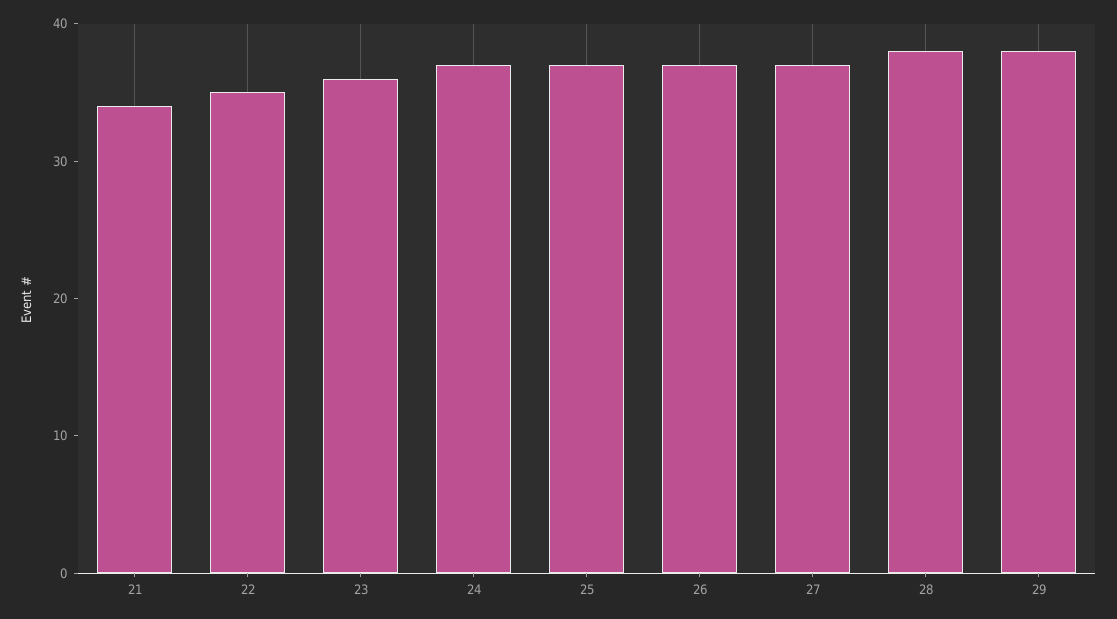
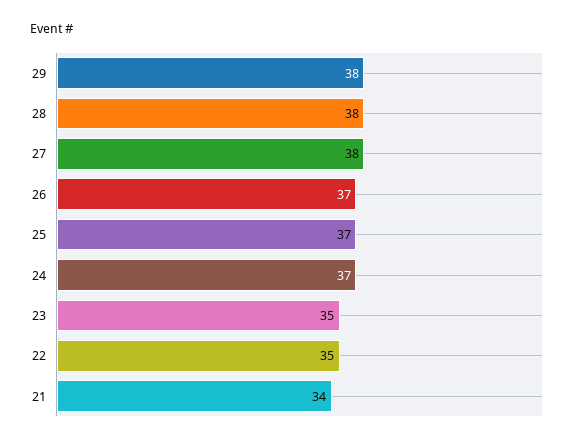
  {
    "21": 34,
    "22": 35,
-   "23": 36,
+   "23": 35,
    "24": 37,
    "25": 37,
    "26": 37,
-   "27": 37,
+   "27": 38,
    "28": 38,
    "29": 38
  }

